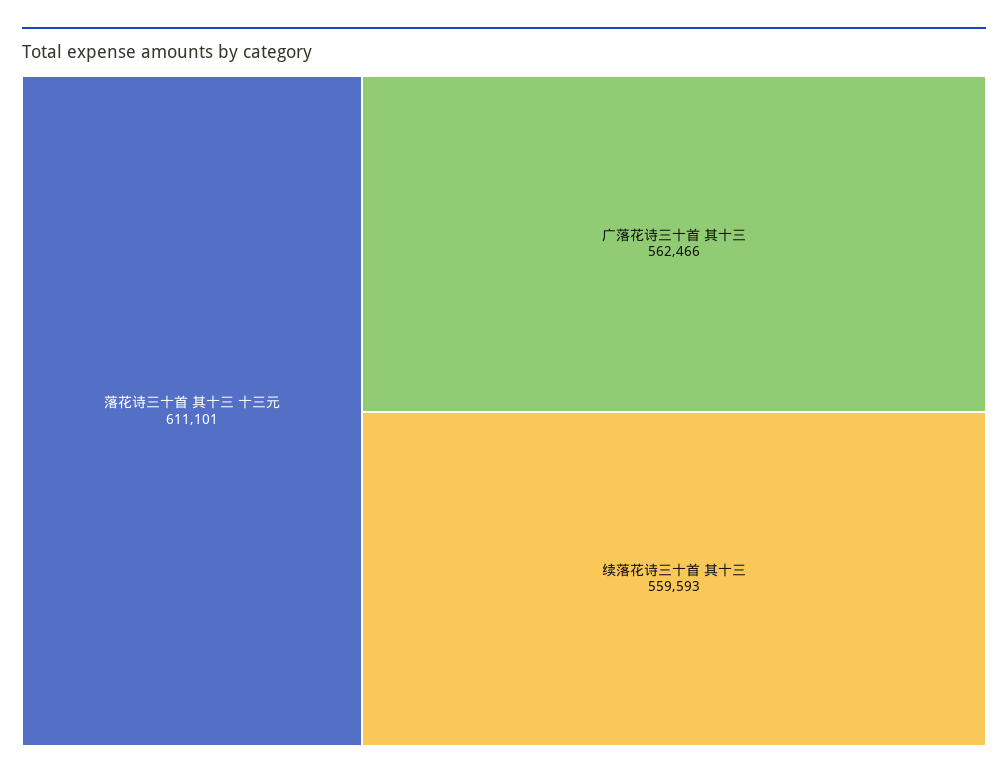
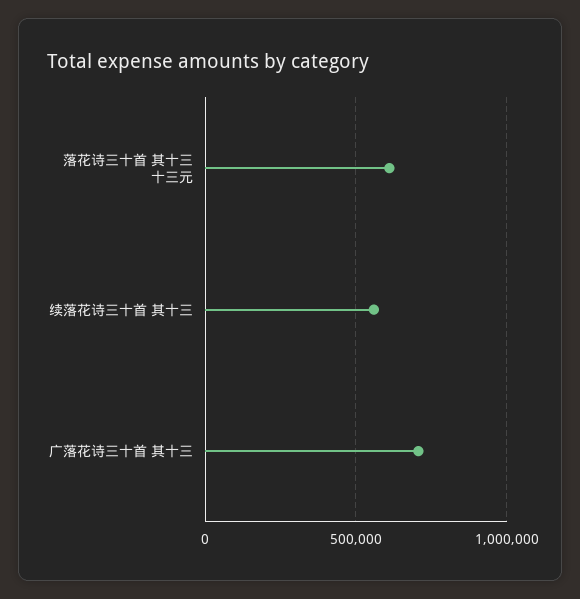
  {
    "落花诗三十首 其十三 十三元": 611101,
-   "广落花诗三十首 其十三": 562466,
+   "广落花诗三十首 其十三": 700000,
    "续落花诗三十首 其十三": 559593
  }

